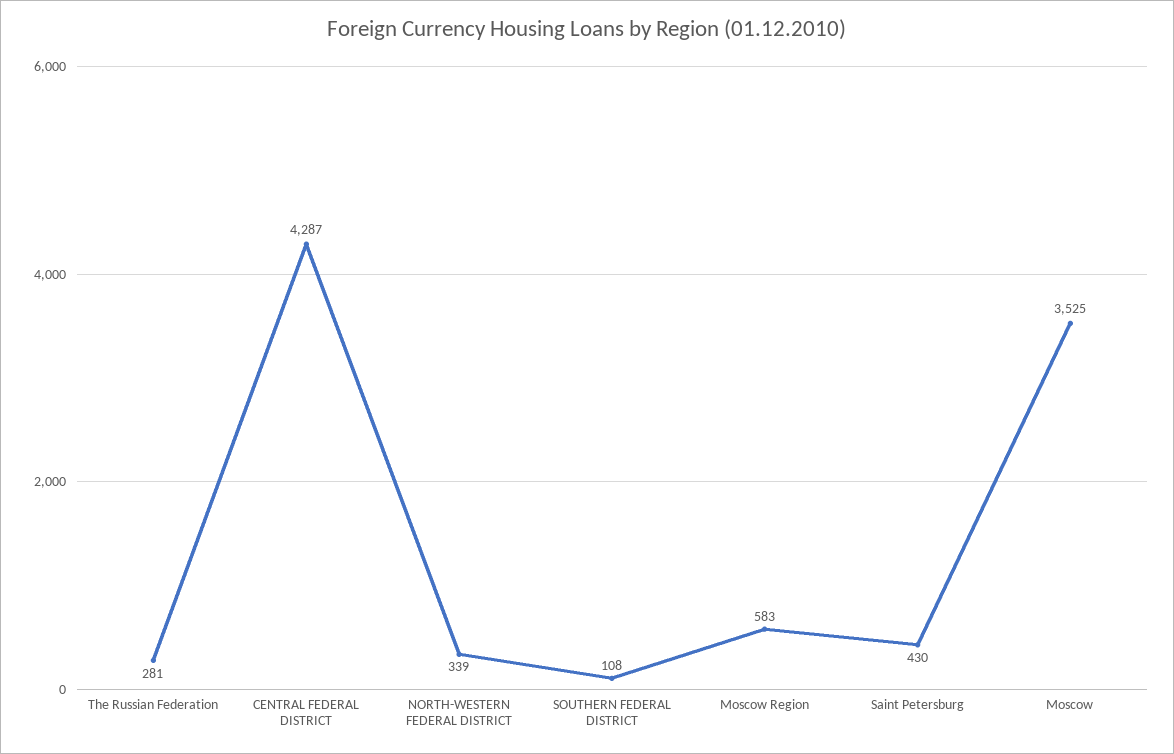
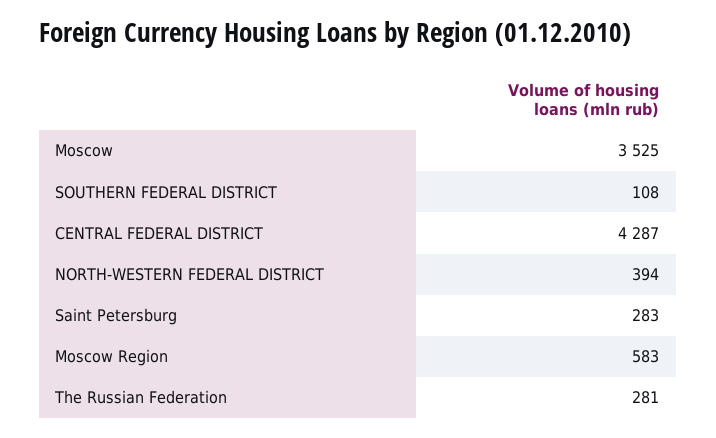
  {
    "The Russian Federation": 281,
    "CENTRAL FEDERAL DISTRICT": 4287,
-   "NORTH-WESTERN FEDERAL DISTRICT": 339,
+   "NORTH-WESTERN FEDERAL DISTRICT": 394,
    "SOUTHERN FEDERAL DISTRICT": 108,
    "Moscow Region": 583,
-   "Saint Petersburg": 430,
+   "Saint Petersburg": 283,
    "Moscow": 3525
  }

